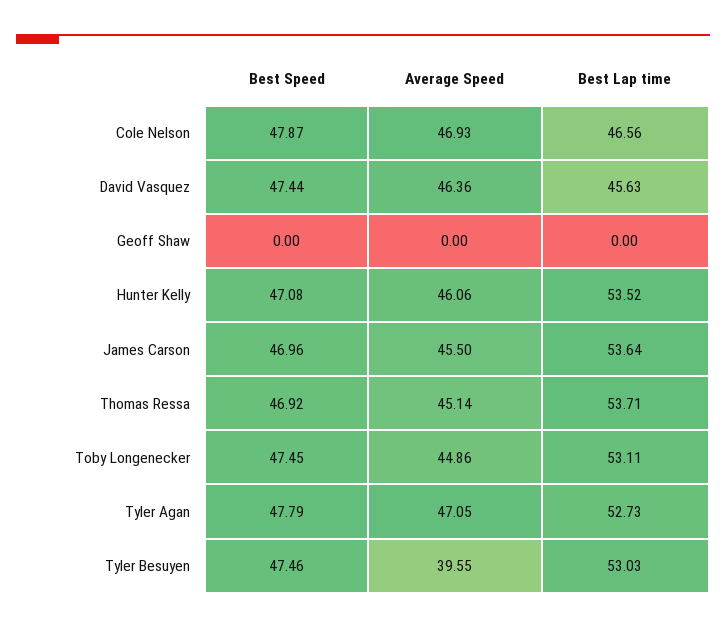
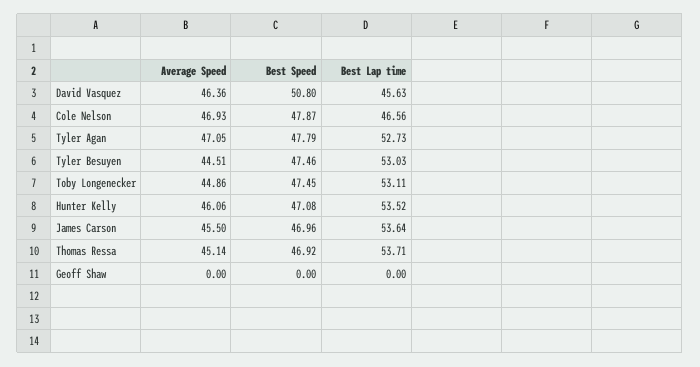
  {
    "Best Speed": {
      "Cole Nelson": 47.87,
-     "David Vasquez": 47.44,
+     "David Vasquez": 50.8,
      "Geoff Shaw": 0,
      "Hunter Kelly": 47.08,
      "James Carson": 46.96,
      "Thomas Ressa": 46.92,
      "Toby Longenecker": 47.45,
      "Tyler Agan": 47.79,
      "Tyler Besuyen": 47.46
    },
    "Average Speed": {
      "Cole Nelson": 46.93,
      "David Vasquez": 46.36,
      "Geoff Shaw": 0,
      "Hunter Kelly": 46.06,
      "James Carson": 45.5,
      "Thomas Ressa": 45.14,
      "Toby Longenecker": 44.86,
      "Tyler Agan": 47.05,
-     "Tyler Besuyen": 39.55
+     "Tyler Besuyen": 44.51
    },
    "Best Lap time": {
      "Cole Nelson": 46.56,
      "David Vasquez": 45.63,
      "Geoff Shaw": 0,
      "Hunter Kelly": 53.52,
      "James Carson": 53.64,
      "Thomas Ressa": 53.71,
      "Toby Longenecker": 53.11,
      "Tyler Agan": 52.73,
      "Tyler Besuyen": 53.03
    }
  }

